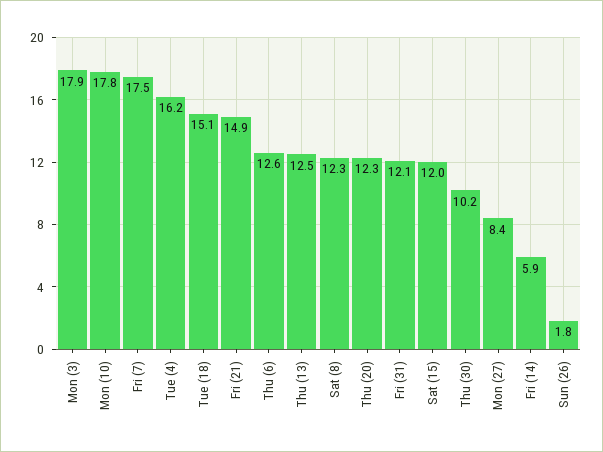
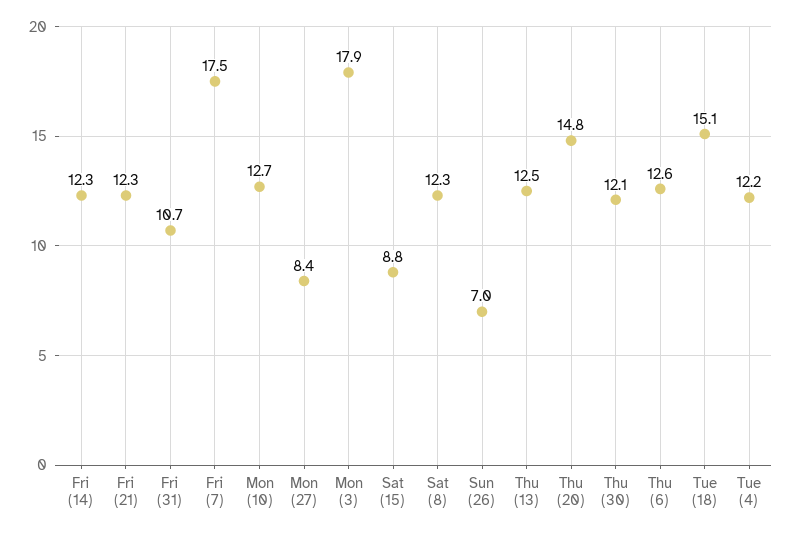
  {
    "Mon (3)": 17.9,
-   "Mon (10)": 17.8,
+   "Mon (10)": 12.7,
    "Fri (7)": 17.5,
-   "Tue (4)": 16.2,
+   "Tue (4)": 12.2,
    "Tue (18)": 15.1,
-   "Fri (21)": 14.9,
+   "Fri (21)": 12.3,
    "Thu (6)": 12.6,
    "Thu (13)": 12.5,
    "Sat (8)": 12.3,
-   "Thu (20)": 12.3,
+   "Thu (20)": 14.8,
-   "Fri (31)": 12.1,
+   "Fri (31)": 10.7,
-   "Sat (15)": 12,
+   "Sat (15)": 8.8,
-   "Thu (30)": 10.2,
+   "Thu (30)": 12.1,
    "Mon (27)": 8.4,
-   "Fri (14)": 5.9,
+   "Fri (14)": 12.3,
-   "Sun (26)": 1.8
+   "Sun (26)": 7
  }

